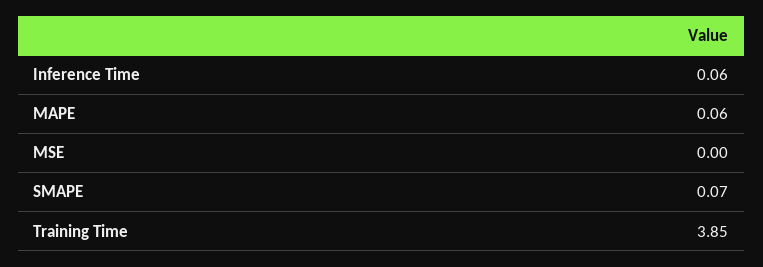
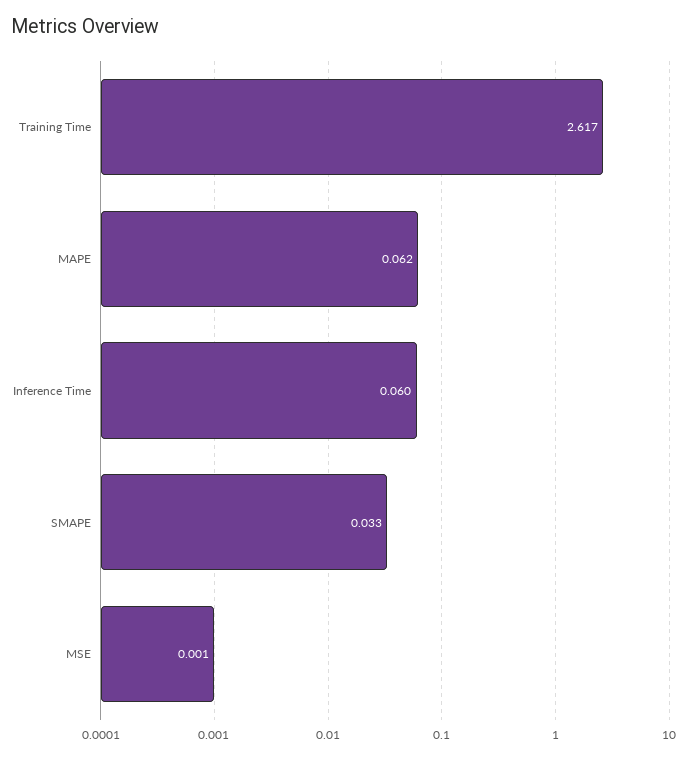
  {
    "Inference Time": 0.06,
    "MAPE": 0.062,
    "MSE": 0.001,
-   "SMAPE": 0.07,
+   "SMAPE": 0.033,
-   "Training Time": 3.85
+   "Training Time": 2.617
  }

